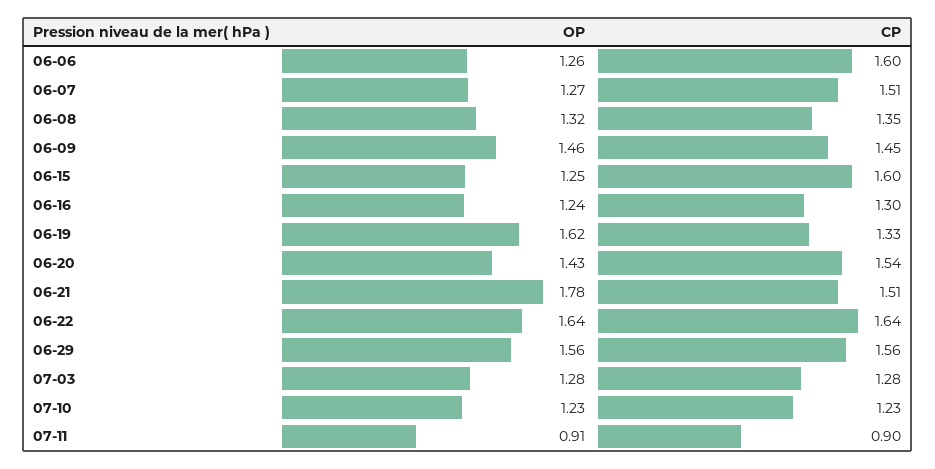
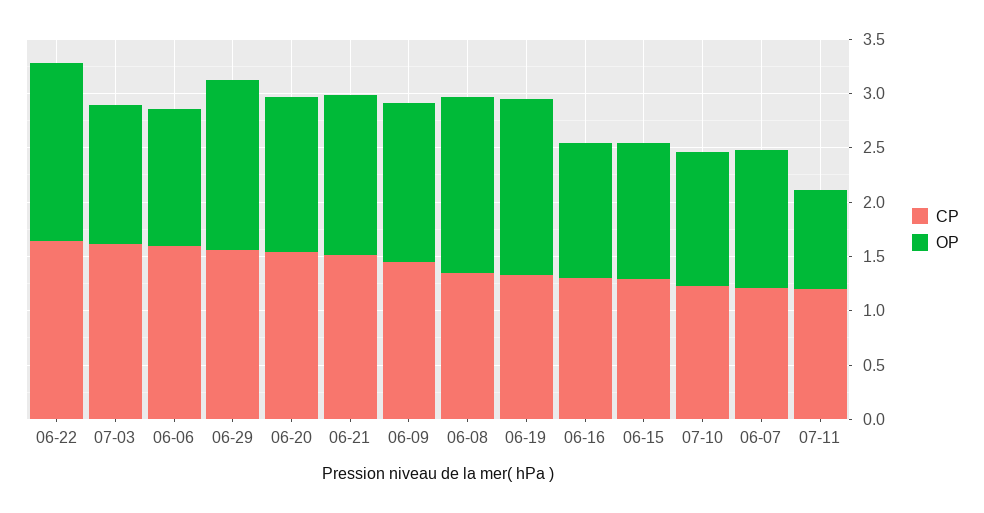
  {
    "OP": {
      "06-06": 1.26,
      "06-07": 1.27,
-     "06-08": 1.32,
+     "06-08": 1.6,
      "06-09": 1.46,
      "06-15": 1.25,
      "06-16": 1.24,
      "06-19": 1.62,
      "06-20": 1.43,
-     "06-21": 1.78,
+     "06-21": 1.5,
      "06-22": 1.64,
      "06-29": 1.56,
      "07-03": 1.28,
      "07-10": 1.23,
      "07-11": 0.91
    },
    "CP": {
      "06-06": 1.6,
-     "06-07": 1.51,
+     "06-07": 1.2,
      "06-08": 1.35,
      "06-09": 1.45,
-     "06-15": 1.6,
+     "06-15": 1.3,
      "06-16": 1.3,
      "06-19": 1.33,
      "06-20": 1.54,
      "06-21": 1.51,
      "06-22": 1.64,
      "06-29": 1.56,
-     "07-03": 1.28,
+     "07-03": 1.6,
      "07-10": 1.23,
-     "07-11": 0.9
+     "07-11": 1.2
    }
  }

